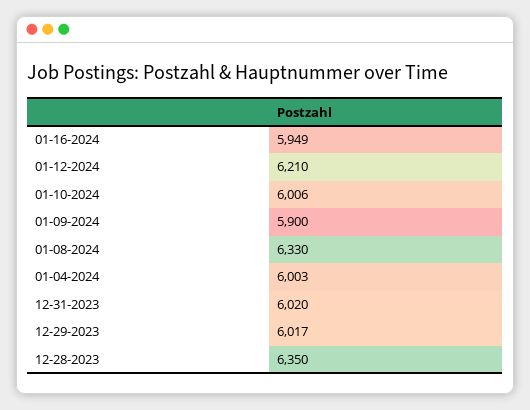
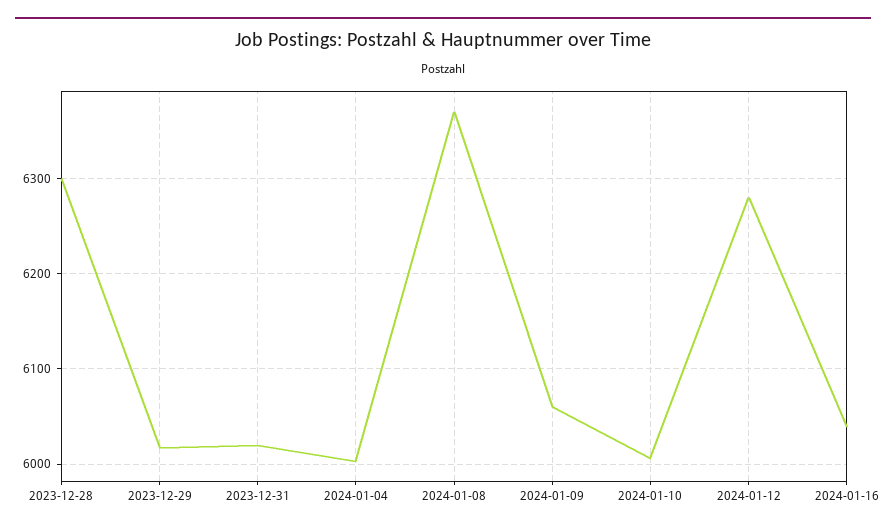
  {
-   "01-16-2024": 5949,
+   "01-16-2024": 6040,
-   "01-12-2024": 6210,
+   "01-12-2024": 6280,
    "01-10-2024": 6006,
-   "01-09-2024": 5900,
+   "01-09-2024": 6060,
-   "01-08-2024": 6330,
+   "01-08-2024": 6370,
    "01-04-2024": 6003,
    "12-31-2023": 6020,
    "12-29-2023": 6017,
-   "12-28-2023": 6350
+   "12-28-2023": 6300
  }

